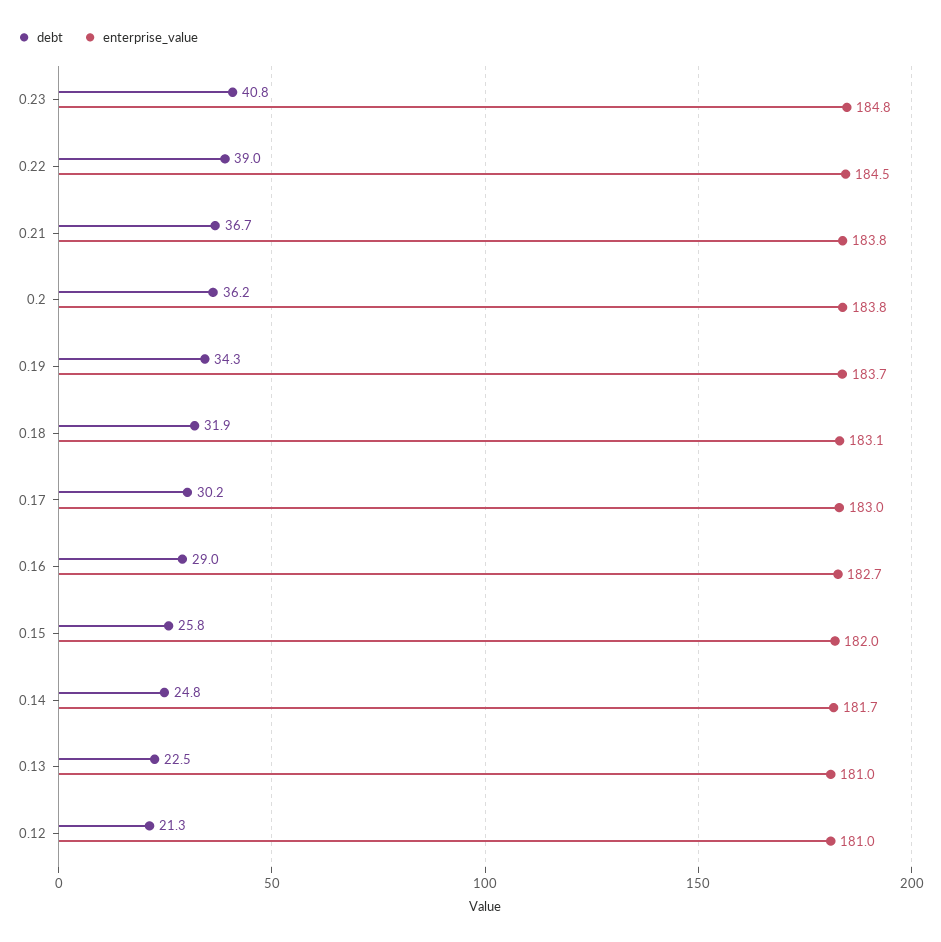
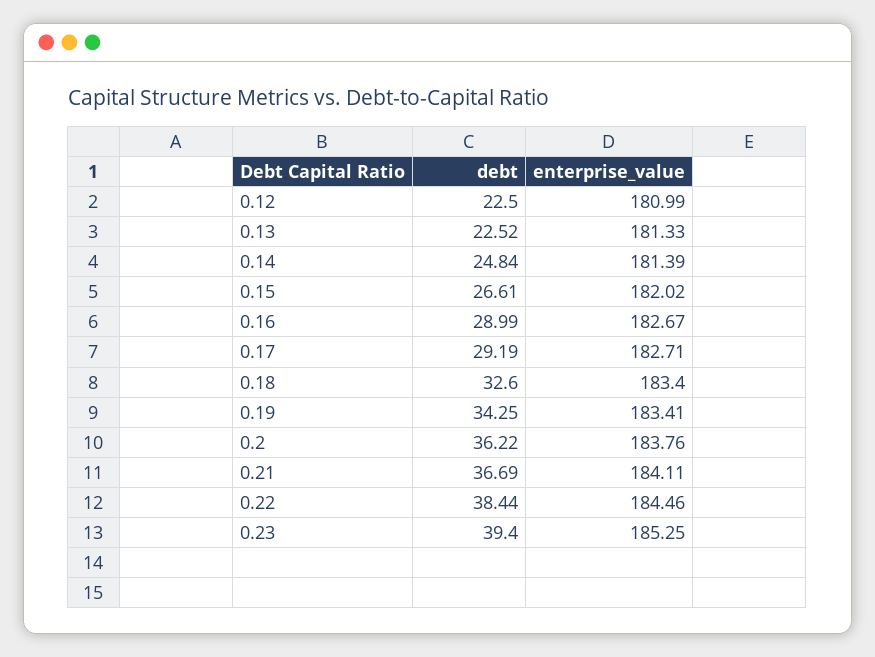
  {
    "debt": {
-     "0.23": 40.8,
+     "0.23": 39.4,
-     "0.22": 39,
+     "0.22": 38.44,
      "0.21": 36.69,
      "0.2": 36.22,
      "0.19": 34.25,
-     "0.18": 31.9,
+     "0.18": 32.6,
-     "0.17": 30.2,
+     "0.17": 29.19,
      "0.16": 28.99,
-     "0.15": 25.8,
+     "0.15": 26.61,
      "0.14": 24.84,
      "0.13": 22.52,
-     "0.12": 21.3
+     "0.12": 22.5
    },
    "enterprise_value": {
-     "0.23": 184.8,
+     "0.23": 185.25,
      "0.22": 184.46,
-     "0.21": 183.8,
+     "0.21": 184.11,
      "0.2": 183.76,
-     "0.19": 183.7,
+     "0.19": 183.41,
-     "0.18": 183.1,
+     "0.18": 183.4,
-     "0.17": 183,
+     "0.17": 182.71,
      "0.16": 182.67,
      "0.15": 182.02,
-     "0.14": 181.7,
+     "0.14": 181.39,
-     "0.13": 181,
+     "0.13": 181.33,
      "0.12": 180.99
    }
  }

